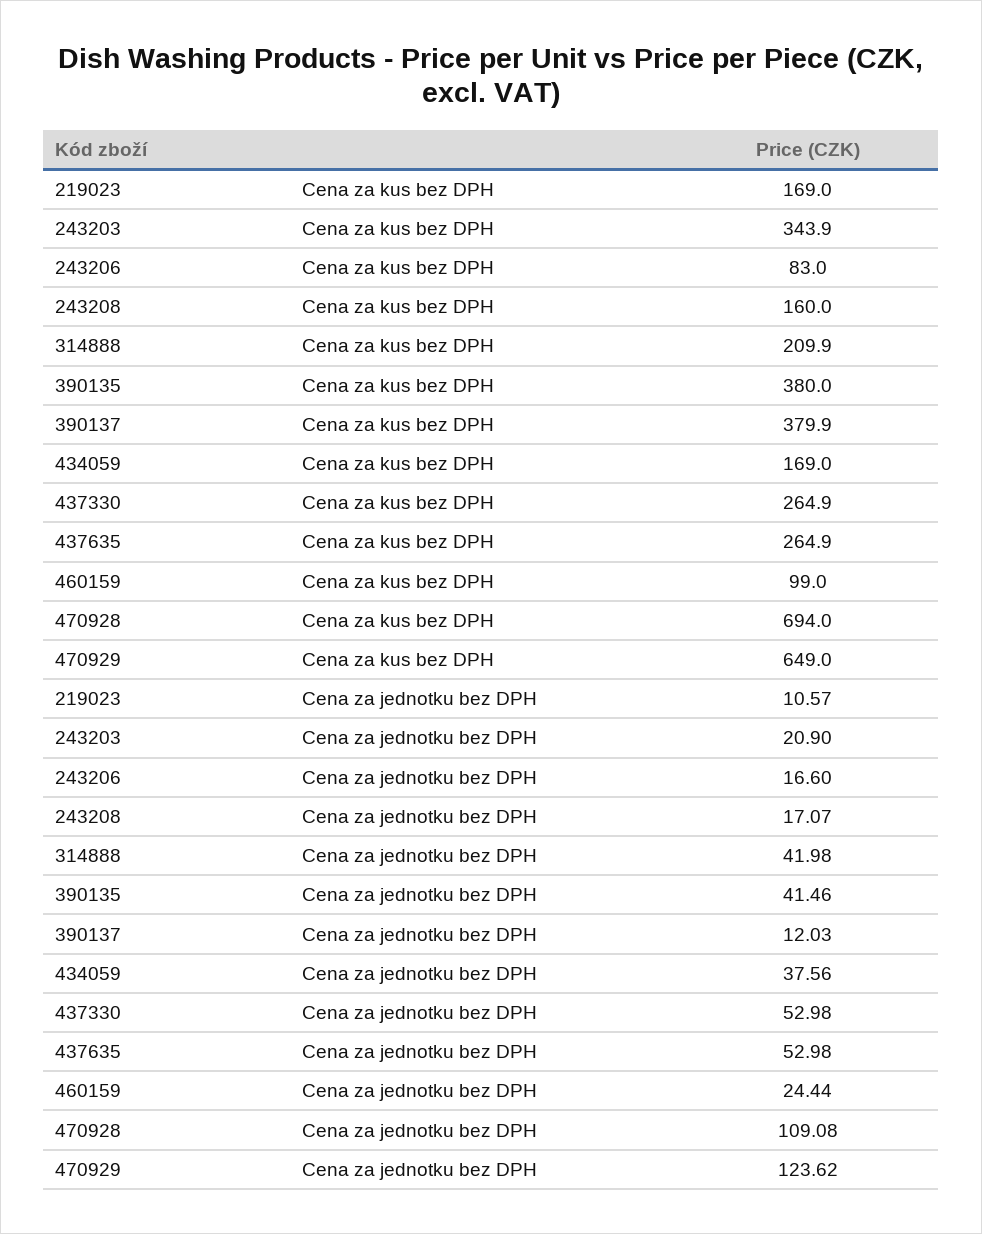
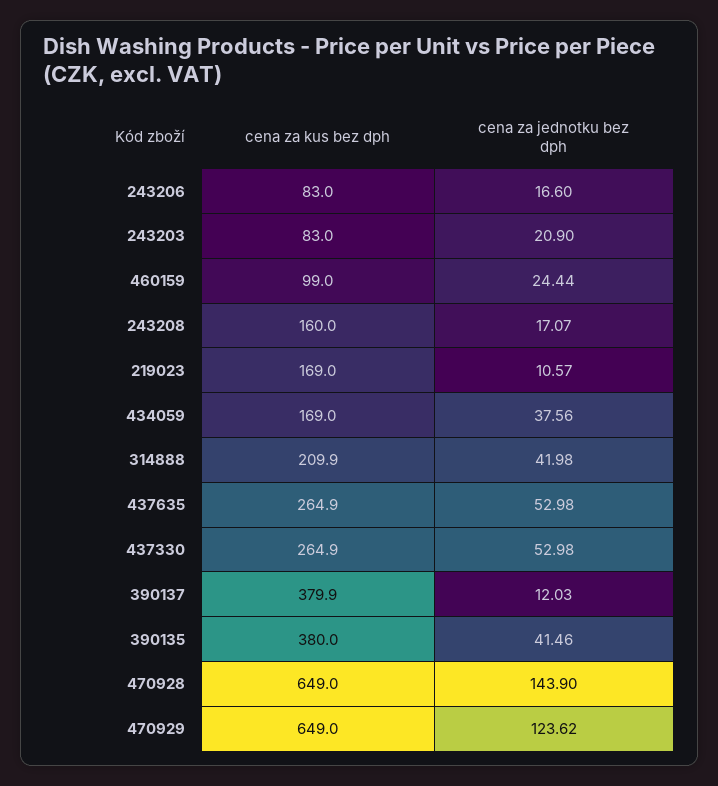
  {
    "219023": {
      "Cena za kus bez DPH": 169,
      "Cena za jednotku bez DPH": 10.57
    },
    "243203": {
-     "Cena za kus bez DPH": 343.9,
+     "Cena za kus bez DPH": 83,
      "Cena za jednotku bez DPH": 20.9
    },
    "243206": {
      "Cena za kus bez DPH": 83,
      "Cena za jednotku bez DPH": 16.6
    },
    "243208": {
      "Cena za kus bez DPH": 160,
      "Cena za jednotku bez DPH": 17.07
    },
    "314888": {
      "Cena za kus bez DPH": 209.9,
      "Cena za jednotku bez DPH": 41.98
    },
    "390135": {
      "Cena za kus bez DPH": 380,
      "Cena za jednotku bez DPH": 41.46
    },
    "390137": {
      "Cena za kus bez DPH": 379.9,
      "Cena za jednotku bez DPH": 12.03
    },
    "434059": {
      "Cena za kus bez DPH": 169,
      "Cena za jednotku bez DPH": 37.56
    },
    "437330": {
      "Cena za kus bez DPH": 264.9,
      "Cena za jednotku bez DPH": 52.98
    },
    "437635": {
      "Cena za kus bez DPH": 264.9,
      "Cena za jednotku bez DPH": 52.98
    },
    "460159": {
      "Cena za kus bez DPH": 99,
      "Cena za jednotku bez DPH": 24.44
    },
    "470928": {
-     "Cena za kus bez DPH": 694,
+     "Cena za kus bez DPH": 649,
-     "Cena za jednotku bez DPH": 109.08
+     "Cena za jednotku bez DPH": 143.9
    },
    "470929": {
      "Cena za kus bez DPH": 649,
      "Cena za jednotku bez DPH": 123.62
    }
  }

